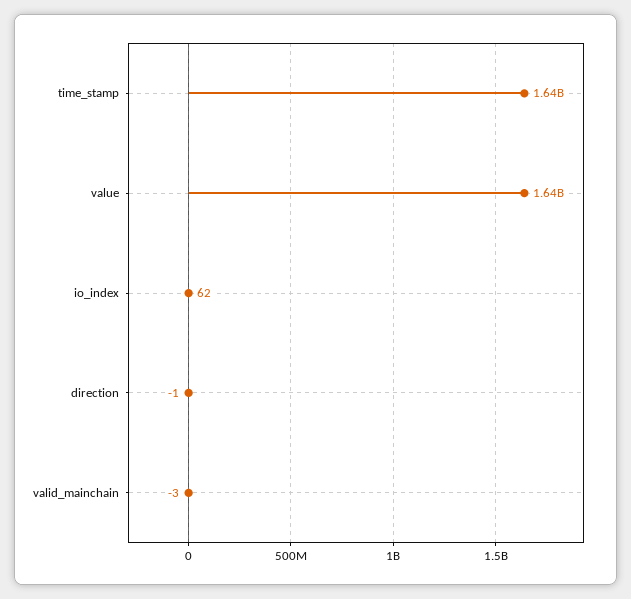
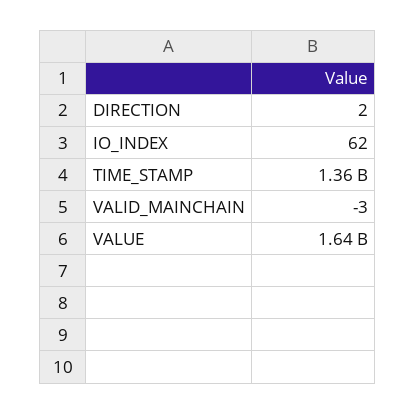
  {
-   "time_stamp": 1640000000,
+   "time_stamp": 1360000000,
    "value": 1640000000,
    "io_index": 62,
-   "direction": -1,
+   "direction": 2,
    "valid_mainchain": -3
  }

